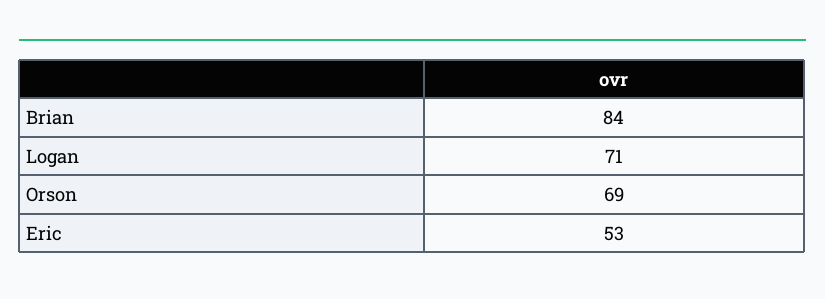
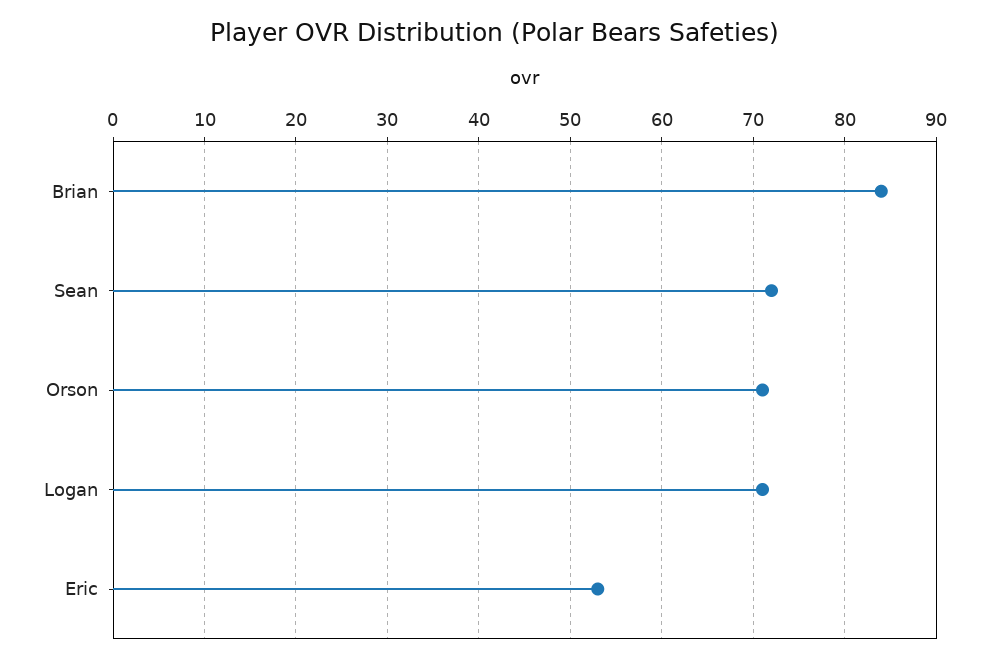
  {
    "Brian": 84,
    "Logan": 71,
-   "Orson": 69,
+   "Orson": 71,
-   "Eric": 53
+   "Eric": 53,
+   "Sean": 72
  }

